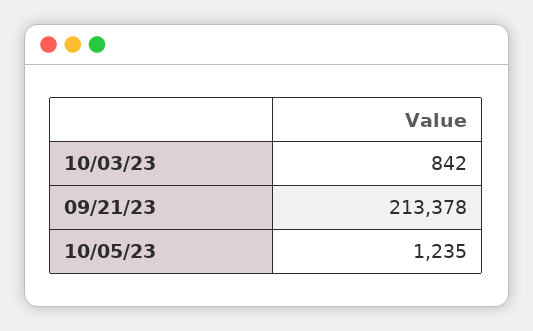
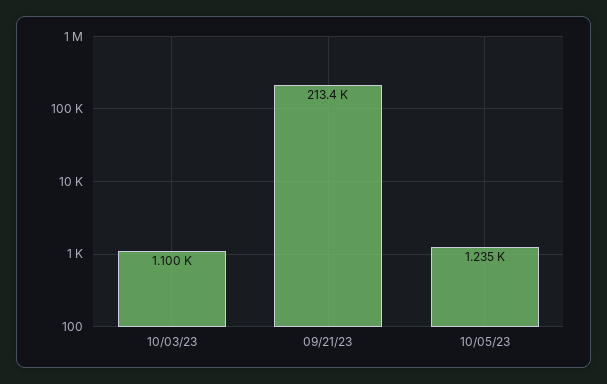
  {
-   "10/03/23": 842,
+   "10/03/23": 1100,
    "09/21/23": 213378,
    "10/05/23": 1235
  }

